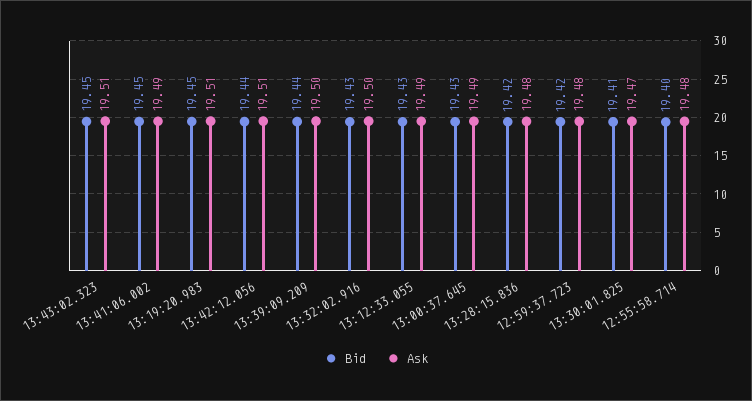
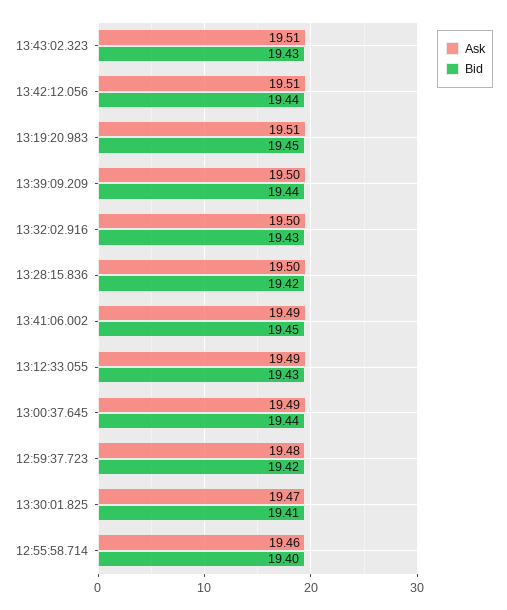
  {
    "Bid": {
-     "13:43:02.323": 19.45,
+     "13:43:02.323": 19.43,
      "13:41:06.002": 19.45,
      "13:19:20.983": 19.45,
      "13:42:12.056": 19.44,
      "13:39:09.209": 19.44,
      "13:32:02.916": 19.43,
      "13:12:33.055": 19.43,
-     "13:00:37.645": 19.43,
+     "13:00:37.645": 19.44,
      "13:28:15.836": 19.42,
      "12:59:37.723": 19.42,
      "13:30:01.825": 19.41,
      "12:55:58.714": 19.4
    },
    "Ask": {
      "13:43:02.323": 19.51,
      "13:41:06.002": 19.49,
      "13:19:20.983": 19.51,
      "13:42:12.056": 19.51,
      "13:39:09.209": 19.5,
      "13:32:02.916": 19.5,
      "13:12:33.055": 19.49,
      "13:00:37.645": 19.49,
-     "13:28:15.836": 19.48,
+     "13:28:15.836": 19.5,
      "12:59:37.723": 19.48,
      "13:30:01.825": 19.47,
-     "12:55:58.714": 19.48
+     "12:55:58.714": 19.46
    }
  }

